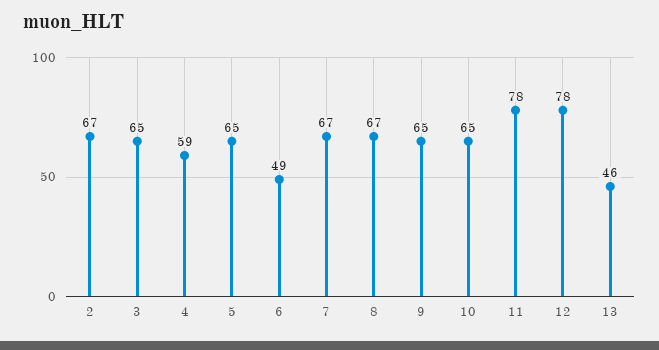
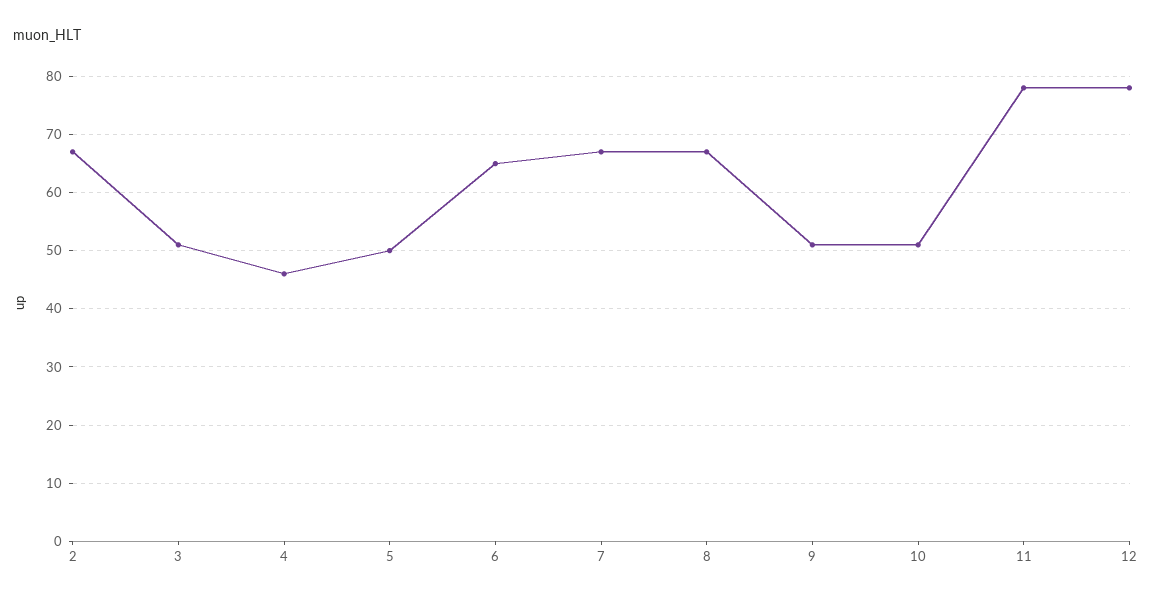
  {
    "2": 67,
-   "3": 65,
+   "3": 50,
-   "4": 59,
+   "4": 45,
-   "5": 65,
+   "5": 50,
-   "6": 49,
+   "6": 65,
    "7": 67,
    "8": 67,
-   "9": 65,
+   "9": 50,
-   "10": 65,
+   "10": 50,
    "11": 78,
-   "12": 78,
+   "12": 78
-   "13": 46
  }

